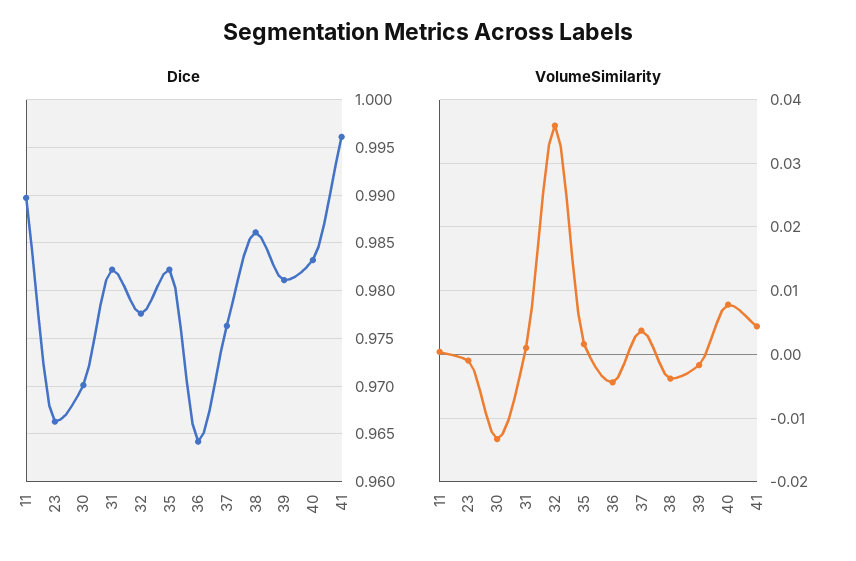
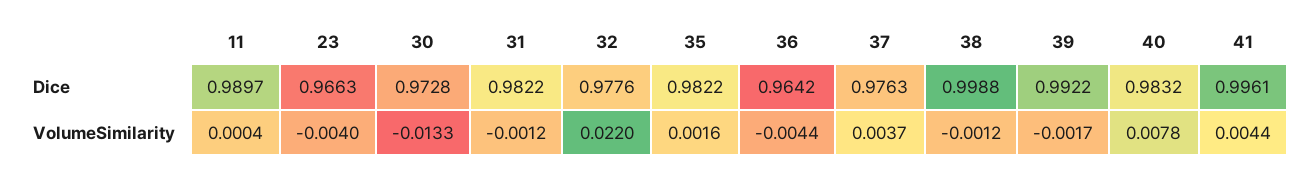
  {
    "Dice": {
      "11": 0.9897,
      "23": 0.9663,
-     "30": 0.97,
+     "30": 0.9728,
      "31": 0.9822,
      "32": 0.9776,
      "35": 0.9822,
      "36": 0.9642,
      "37": 0.9763,
-     "38": 0.986,
+     "38": 0.9988,
-     "39": 0.981,
+     "39": 0.9922,
      "40": 0.9832,
      "41": 0.9961
    },
    "VolumeSimilarity": {
      "11": 0.0004,
-     "23": -0.001,
+     "23": -0.004,
      "30": -0.0133,
-     "31": 0.001,
+     "31": -0.0012,
-     "32": 0.036,
+     "32": 0.022,
      "35": 0.0016,
      "36": -0.0044,
      "37": 0.0037,
-     "38": -0.004,
+     "38": -0.0012,
      "39": -0.0017,
      "40": 0.0078,
      "41": 0.0044
    }
  }

